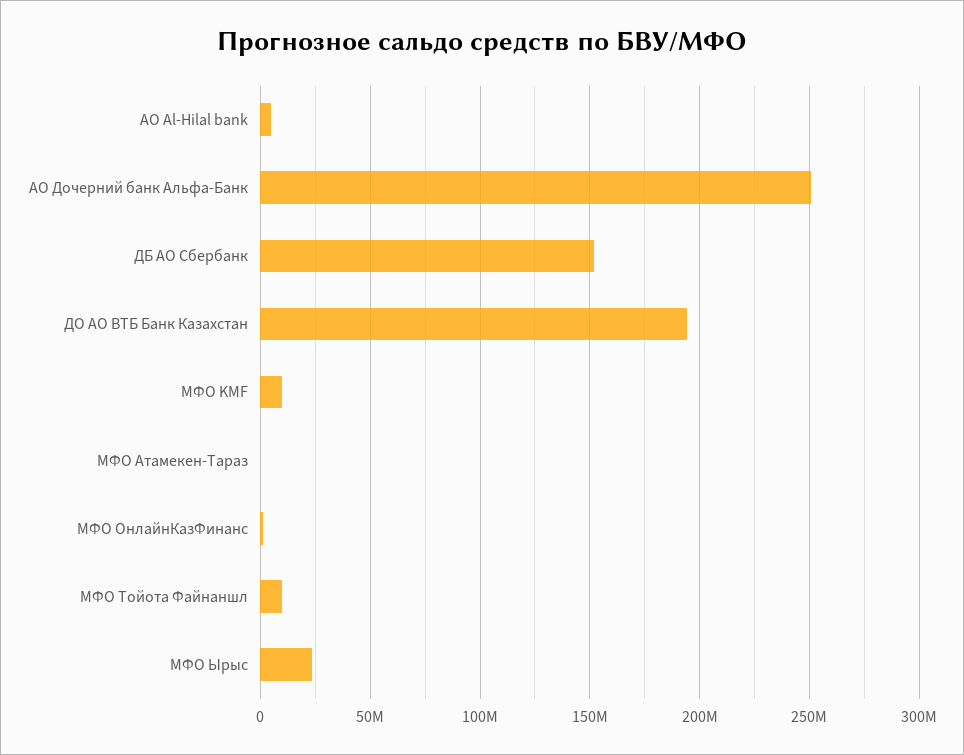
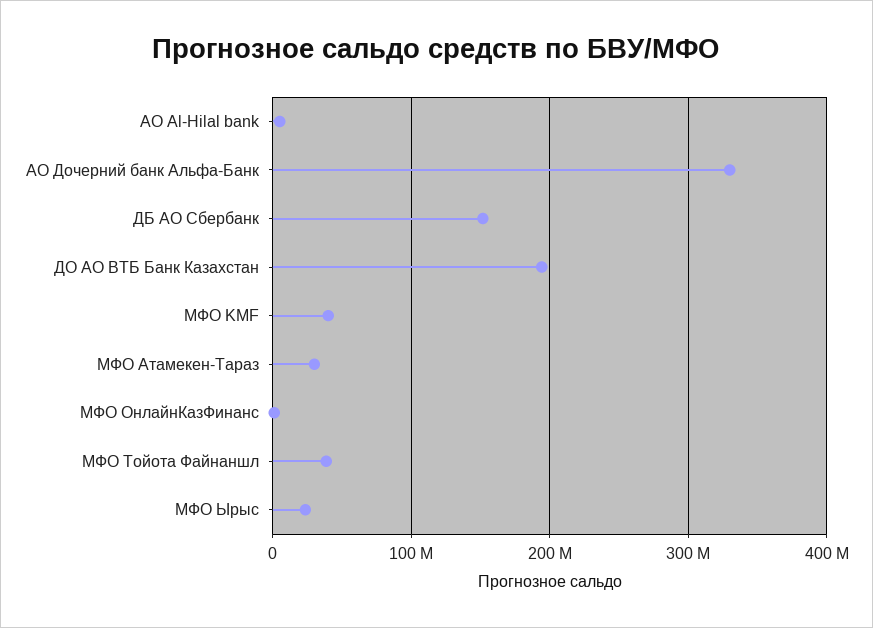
  {
    "АО Al-Hilal bank": 5000000,
-   "АО Дочерний банк Альфа-Банк": 250000000,
+   "АО Дочерний банк Альфа-Банк": 330000000,
    "ДБ АО Сбербанк": 150000000,
    "ДО АО ВТБ Банк Казахстан": 195000000,
-   "МФО KMF": 10000000,
+   "МФО KMF": 40000000,
-   "МФО Атамекен-Тараз": 0,
+   "МФО Атамекен-Тараз": 30000000,
    "МФО ОнлайнКазФинанс": 0,
-   "МФО Тойота Файнаншл": 10000000,
+   "МФО Тойота Файнаншл": 40000000,
    "МФО Ырыс": 25000000
  }

